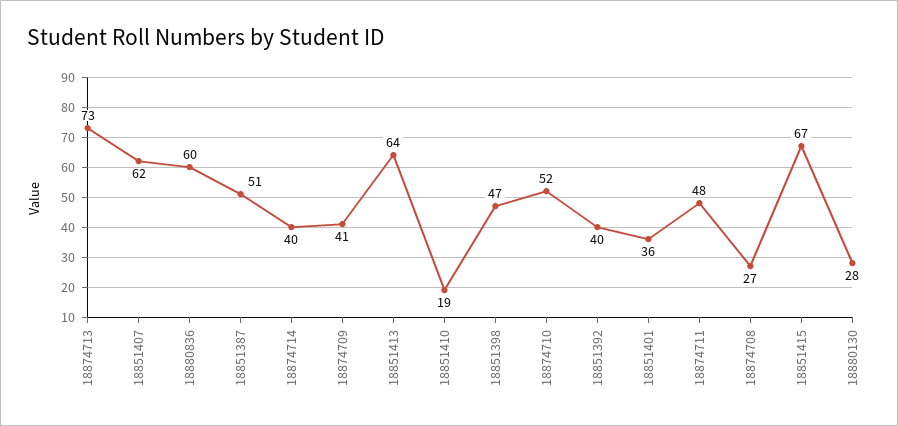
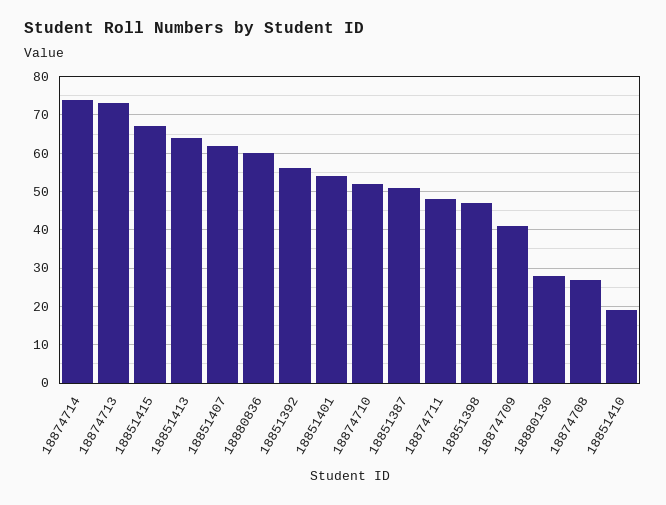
  {
    "18874713": 73,
    "18851407": 62,
    "18880836": 60,
    "18851387": 51,
-   "18874714": 40,
+   "18874714": 75,
    "18874709": 41,
    "18851413": 64,
    "18851410": 19,
    "18851398": 47,
    "18874710": 52,
-   "18851392": 40,
+   "18851392": 55,
-   "18851401": 36,
+   "18851401": 55,
    "18874711": 48,
    "18874708": 27,
    "18851415": 67,
    "18880130": 28
  }

